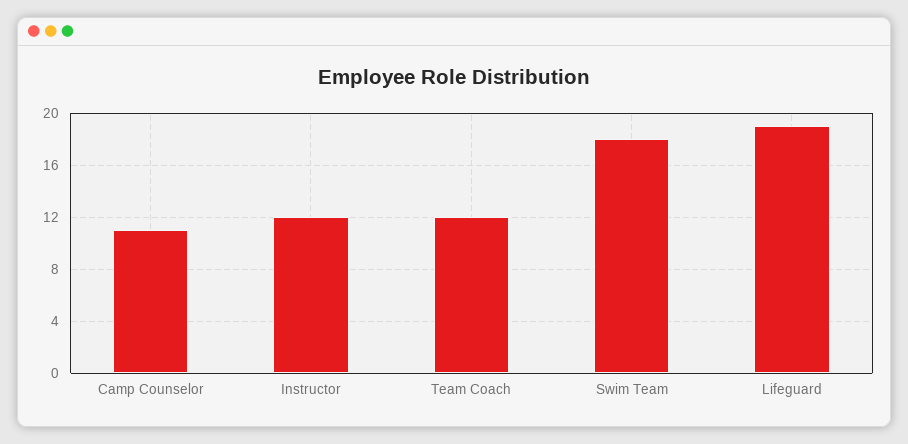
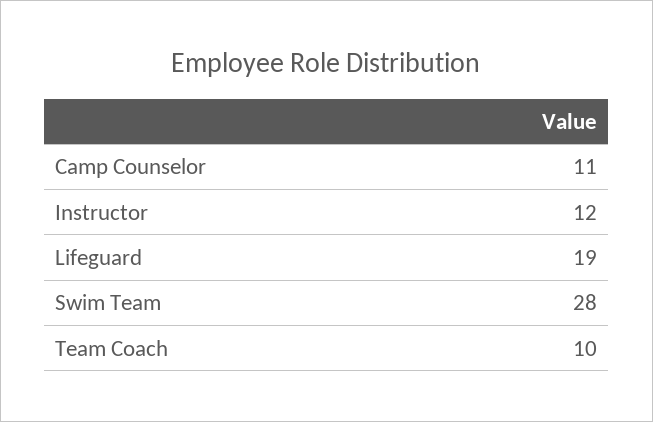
  {
    "Camp Counselor": 11,
    "Instructor": 12,
-   "Team Coach": 12,
+   "Team Coach": 10,
-   "Swim Team": 18,
+   "Swim Team": 28,
    "Lifeguard": 19
  }

